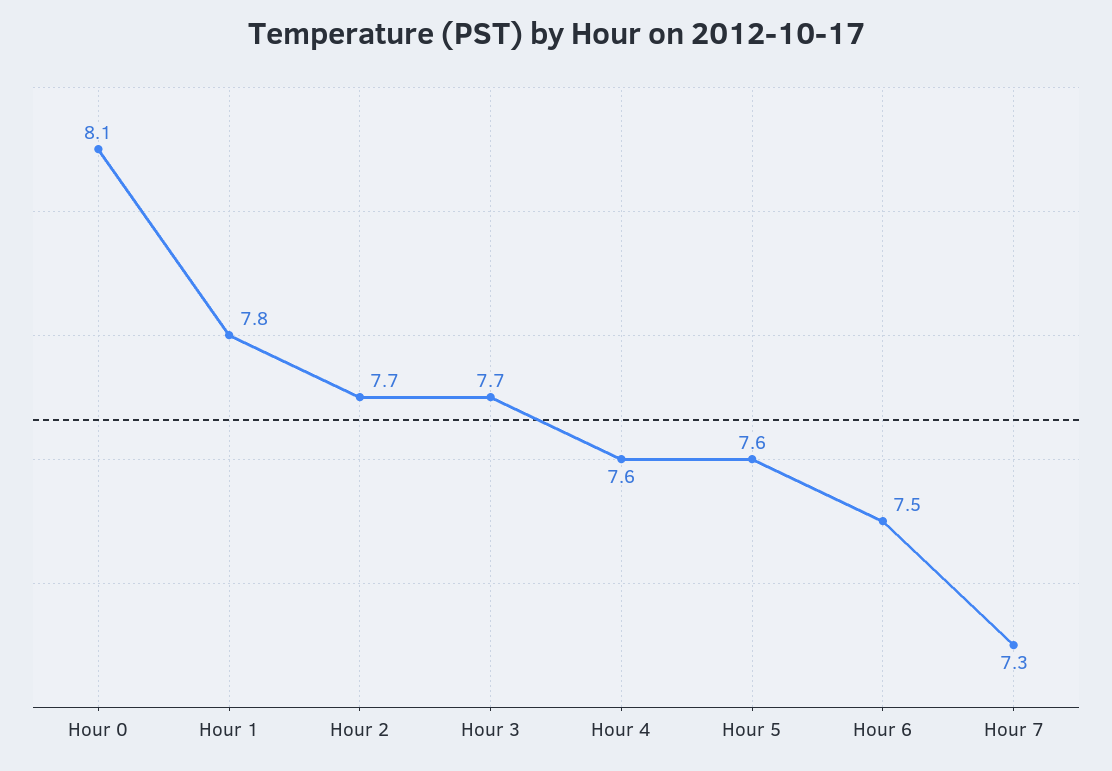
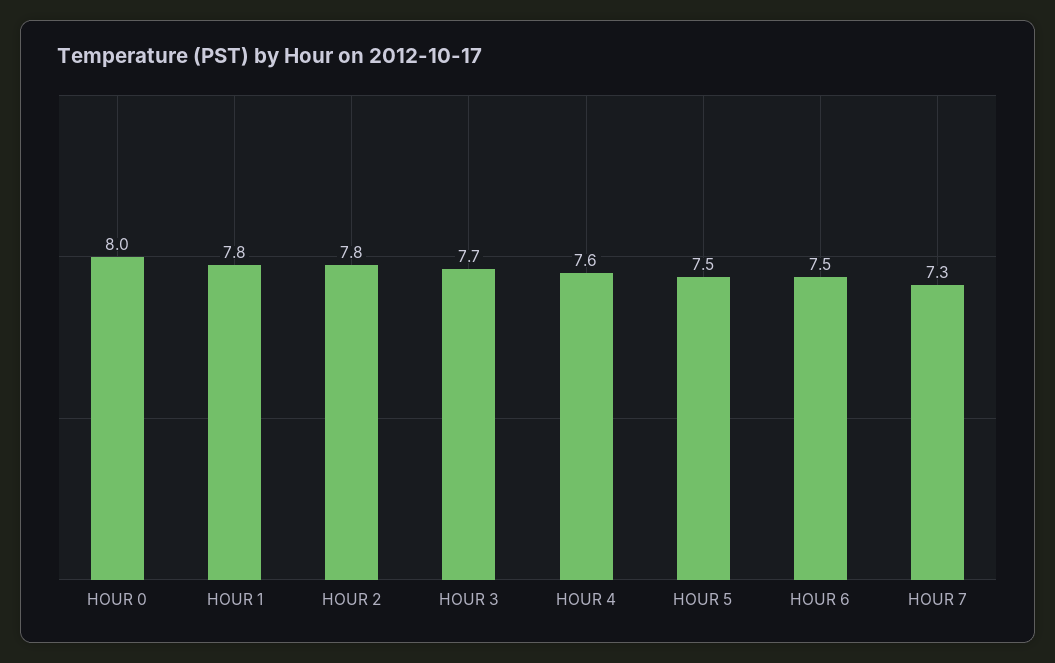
  {
-   "Hour 0": 8.1,
+   "Hour 0": 8,
    "Hour 1": 7.8,
-   "Hour 2": 7.7,
+   "Hour 2": 7.8,
    "Hour 3": 7.7,
    "Hour 4": 7.6,
-   "Hour 5": 7.6,
+   "Hour 5": 7.5,
    "Hour 6": 7.5,
    "Hour 7": 7.3
  }

